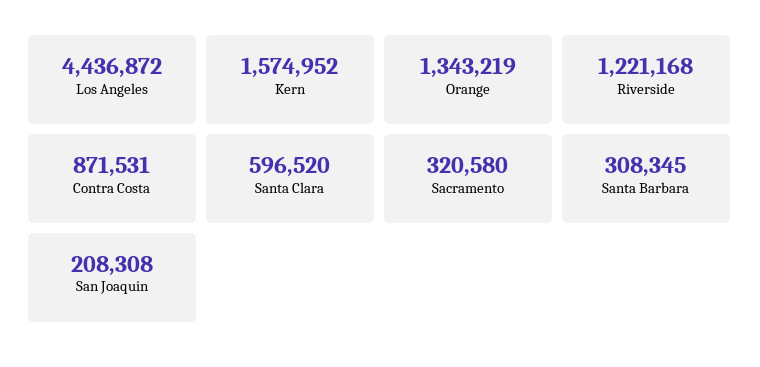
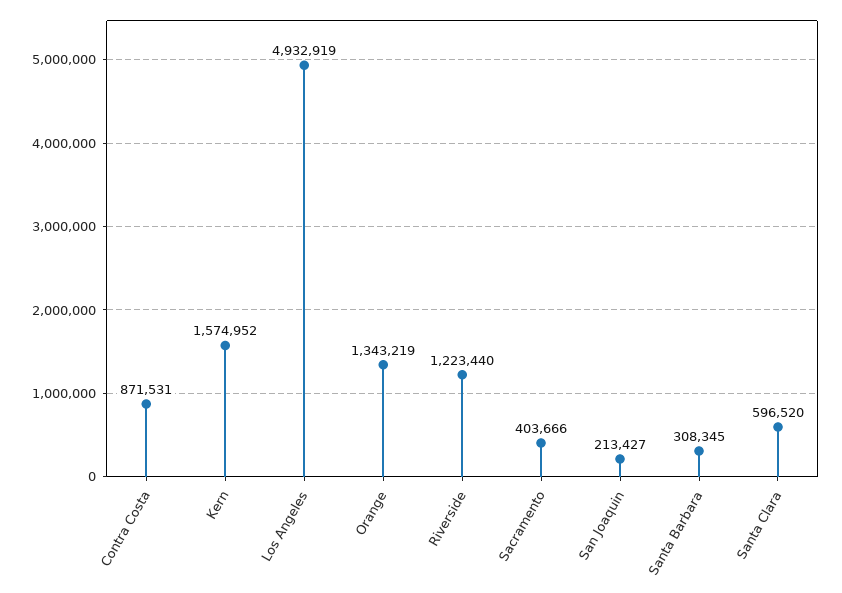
  {
-   "Los Angeles": 4436872,
+   "Los Angeles": 4932919,
    "Kern": 1574952,
    "Orange": 1343219,
-   "Riverside": 1221168,
+   "Riverside": 1223440,
    "Contra Costa": 871531,
    "Santa Clara": 596520,
-   "Sacramento": 320580,
+   "Sacramento": 403666,
    "Santa Barbara": 308345,
-   "San Joaquin": 208308
+   "San Joaquin": 213427
  }

